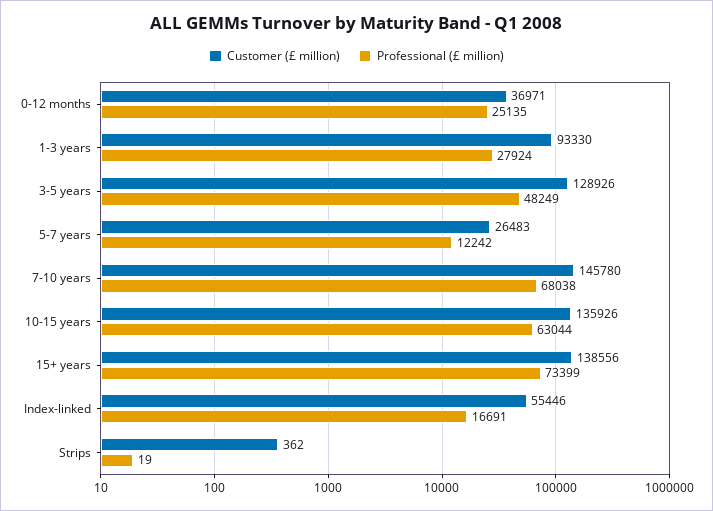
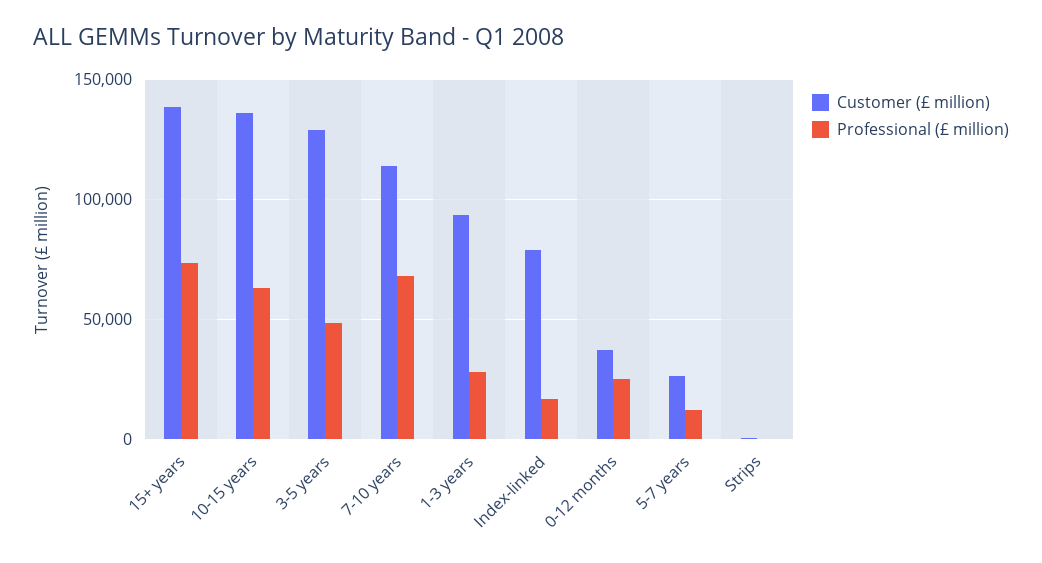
  {
    "Customer (£ million)": {
      "0-12 months": 36971,
      "1-3 years": 93330,
      "3-5 years": 128926,
      "5-7 years": 26483,
-     "7-10 years": 145780,
+     "7-10 years": 115000,
      "10-15 years": 135926,
      "15+ years": 138556,
-     "Index-linked": 55446,
+     "Index-linked": 80000,
      "Strips": 362
    },
    "Professional (£ million)": {
      "0-12 months": 25135,
      "1-3 years": 27924,
      "3-5 years": 48249,
      "5-7 years": 12242,
      "7-10 years": 68038,
      "10-15 years": 63044,
      "15+ years": 73399,
      "Index-linked": 16691,
      "Strips": 19
    }
  }

